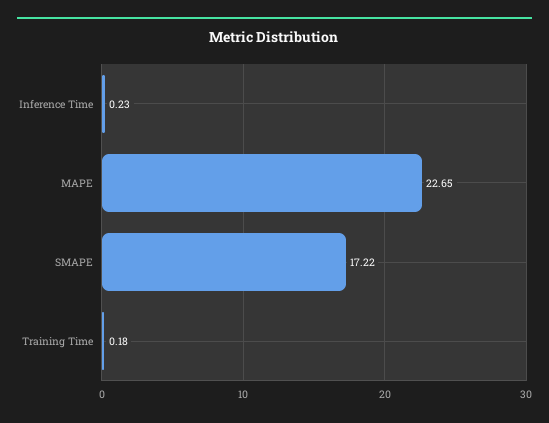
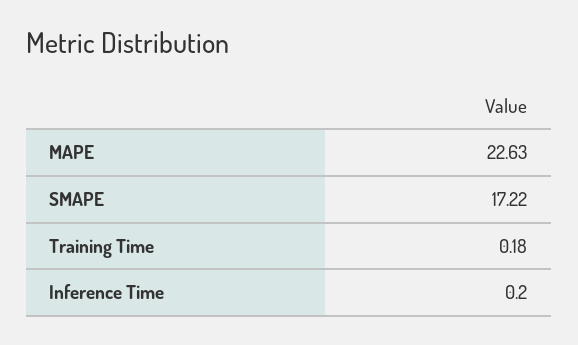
  {
-   "Inference Time": 0.23,
+   "Inference Time": 0.2,
-   "MAPE": 22.65,
+   "MAPE": 22.63,
    "SMAPE": 17.22,
    "Training Time": 0.18
  }

